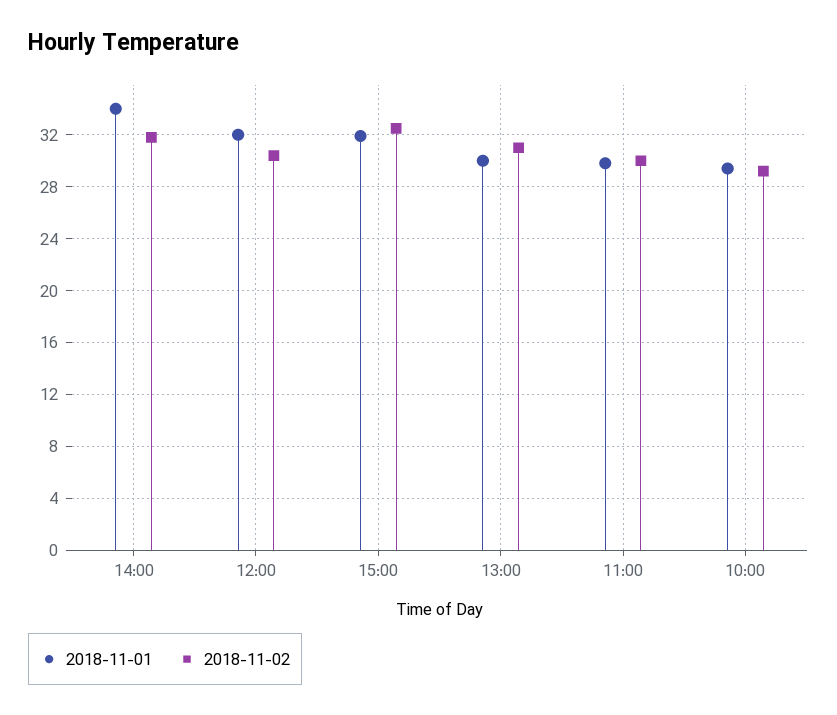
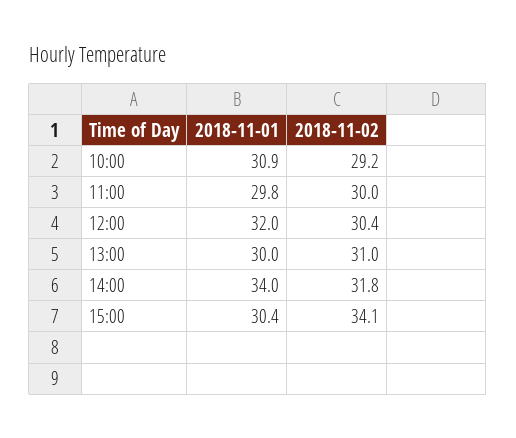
  {
    "2018-11-01": {
      "14:00": 34,
      "12:00": 32,
-     "15:00": 32,
+     "15:00": 30.4,
      "13:00": 30,
      "11:00": 29.8,
-     "10:00": 29.5
+     "10:00": 30.9
    },
    "2018-11-02": {
      "14:00": 31.8,
      "12:00": 30.4,
-     "15:00": 32.5,
+     "15:00": 34.1,
      "13:00": 31,
      "11:00": 30,
      "10:00": 29.2
    }
  }

